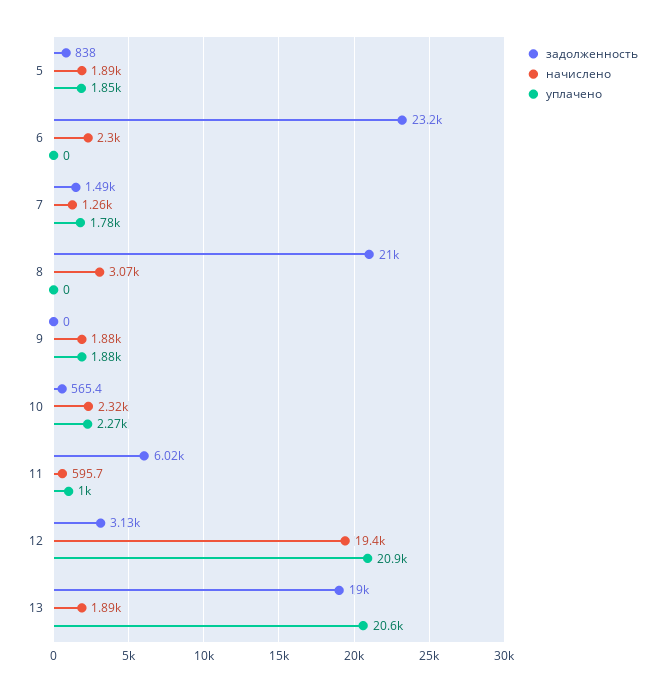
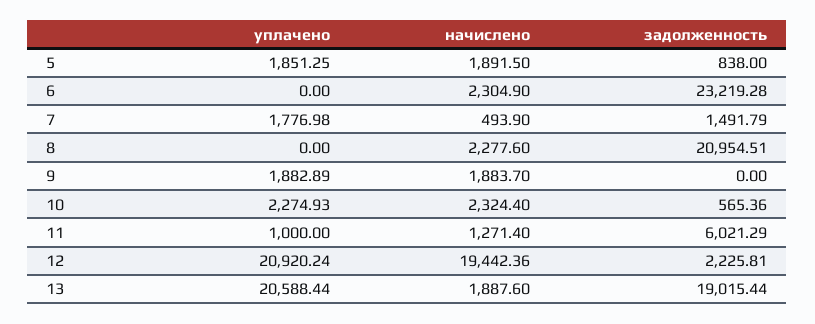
  {
    "задолженность": {
      "5": 838,
      "6": 23219.28,
      "7": 1491.79,
      "8": 20954.51,
      "9": 0,
      "10": 565.36,
      "11": 6021.29,
-     "12": 3130,
+     "12": 2225.81,
      "13": 19015.44
    },
    "начислено": {
      "5": 1891.5,
      "6": 2304.9,
-     "7": 1260,
+     "7": 493.9,
-     "8": 3070,
+     "8": 2277.6,
      "9": 1883.7,
      "10": 2324.4,
-     "11": 595.7,
+     "11": 1271.4,
      "12": 19442.36,
      "13": 1887.6
    },
    "уплачено": {
      "5": 1851.25,
      "6": 0,
      "7": 1776.98,
      "8": 0,
      "9": 1882.89,
      "10": 2274.93,
      "11": 1000,
      "12": 20920.24,
      "13": 20588.44
    }
  }

